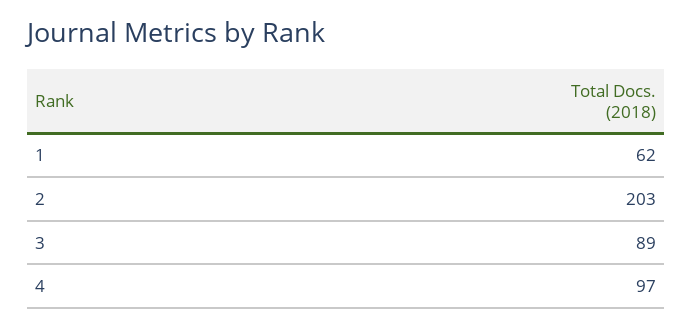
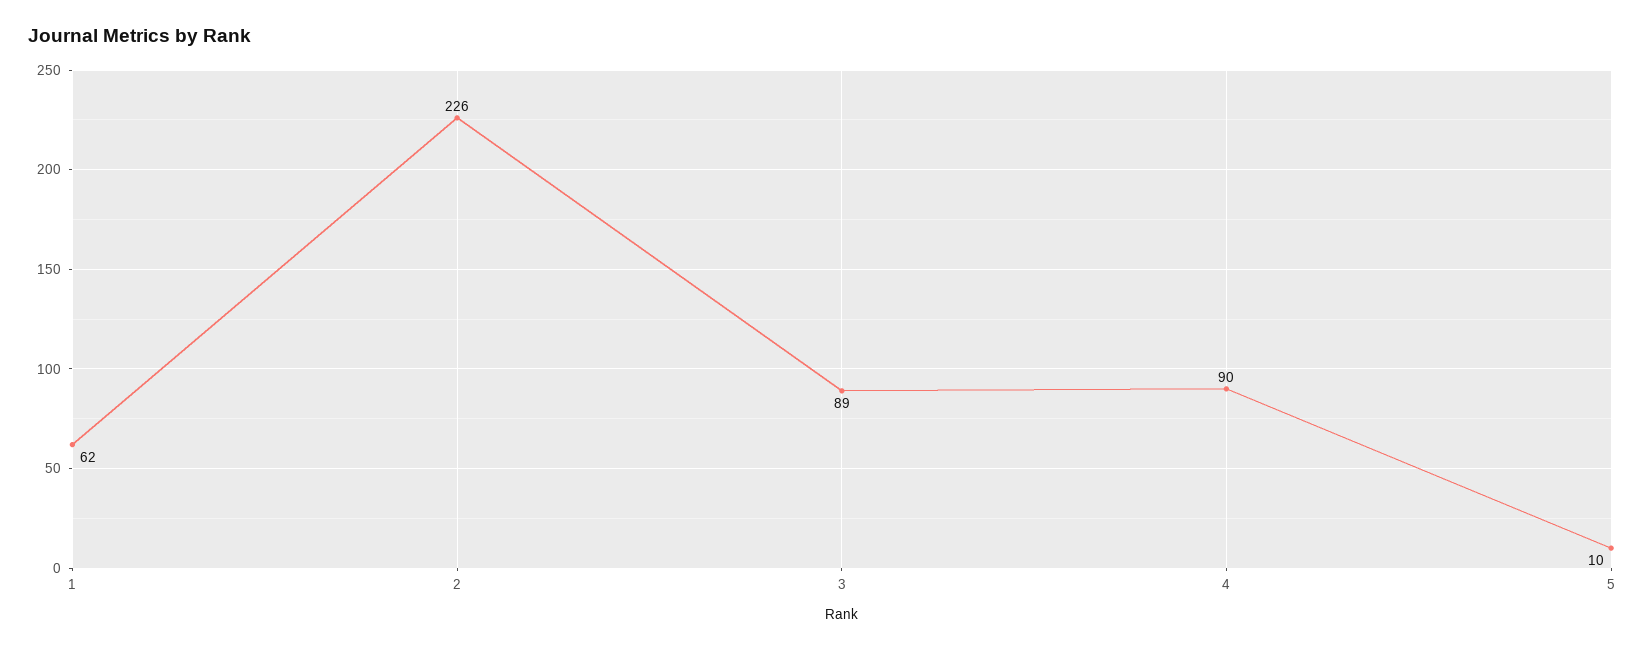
  {
    "1": 62,
-   "2": 203,
+   "2": 226,
    "3": 89,
-   "4": 97
+   "4": 90,
+   "5": 10
  }

